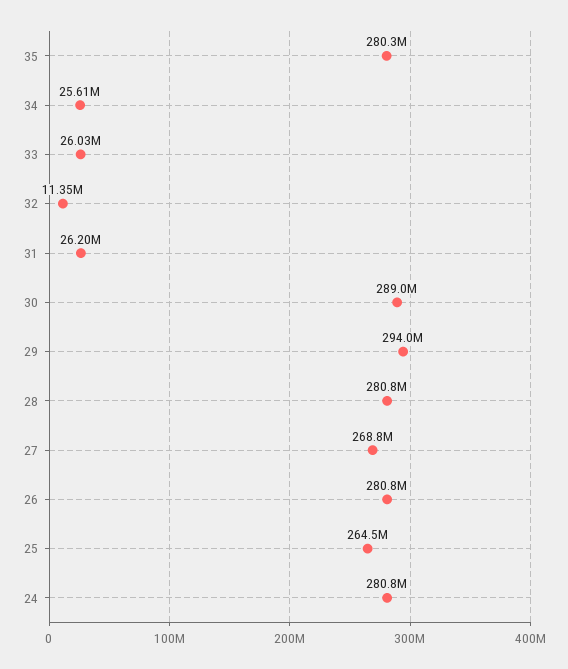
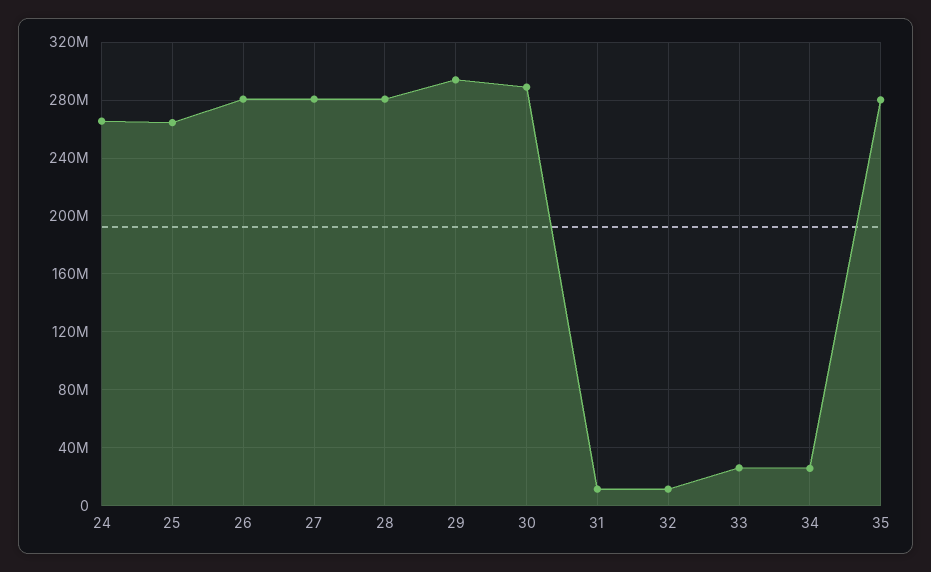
  {
    "35": 280300000,
    "34": 25610000,
    "33": 26030000,
    "32": 11350000,
-   "31": 26200000,
+   "31": 10000000,
    "30": 289000000,
    "29": 294000000,
    "28": 280800000,
-   "27": 268800000,
+   "27": 280000000,
    "26": 280800000,
    "25": 264500000,
-   "24": 280800000
+   "24": 265000000
  }

